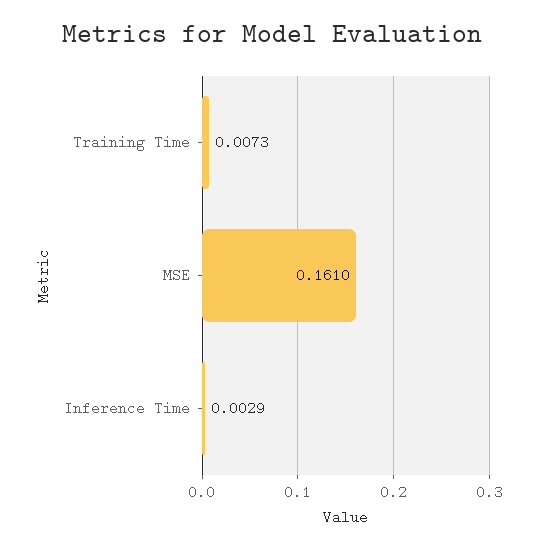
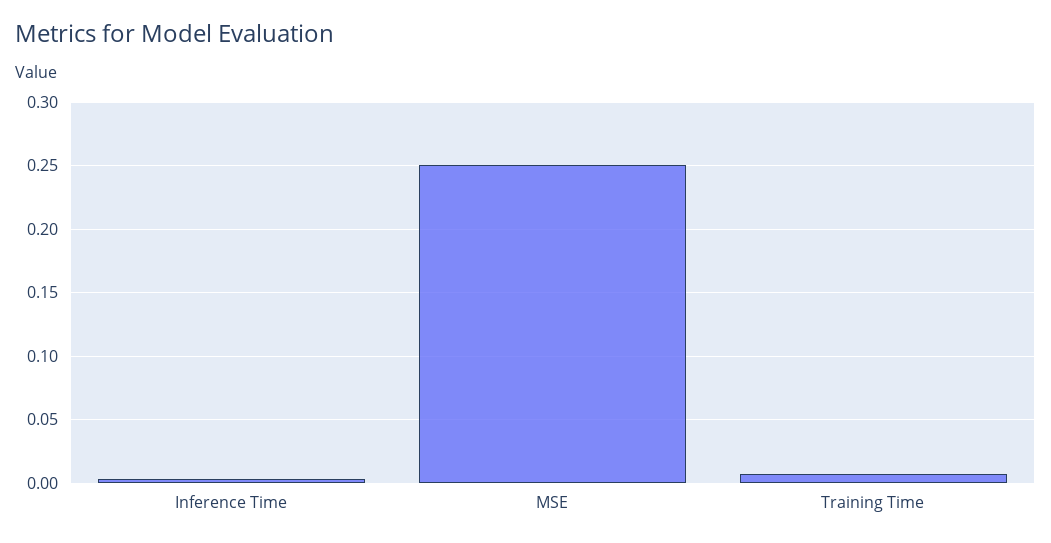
  {
    "Training Time": 0.0073,
-   "MSE": 0.161,
+   "MSE": 0.25,
    "Inference Time": 0.0029
  }

